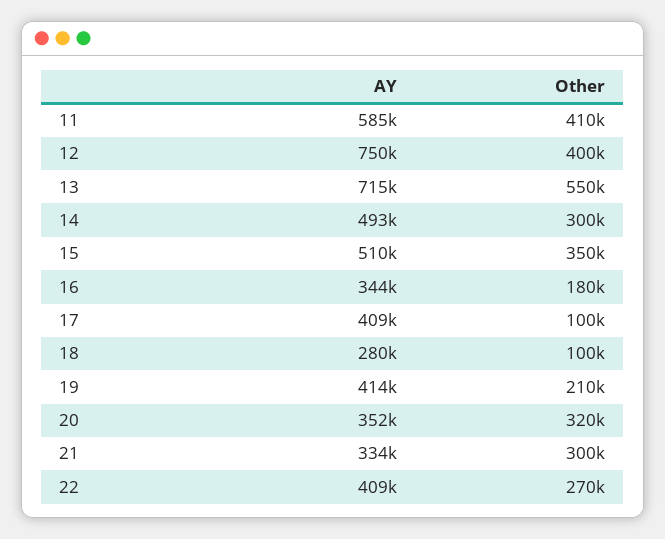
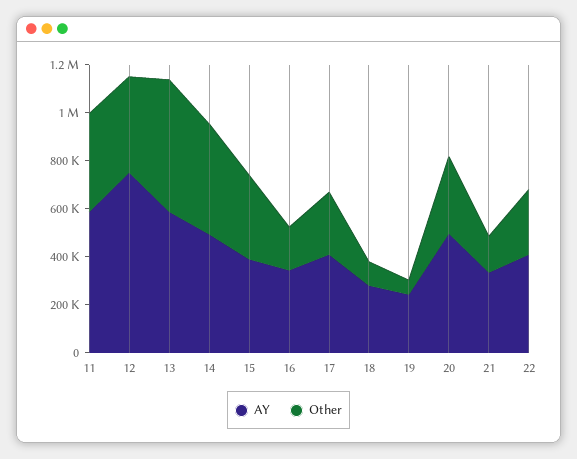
  {
    "AY": {
      "11": 585000,
      "12": 750000,
-     "13": 715000,
+     "13": 600000,
      "14": 493000,
-     "15": 510000,
+     "15": 400000,
      "16": 344000,
      "17": 409000,
      "18": 280000,
-     "19": 414000,
+     "19": 250000,
-     "20": 352000,
+     "20": 500000,
      "21": 334000,
      "22": 409000
    },
    "Other": {
      "11": 410000,
      "12": 400000,
      "13": 550000,
-     "14": 300000,
+     "14": 450000,
      "15": 350000,
      "16": 180000,
-     "17": 100000,
+     "17": 250000,
      "18": 100000,
-     "19": 210000,
+     "19": 50000,
      "20": 320000,
-     "21": 300000,
+     "21": 150000,
      "22": 270000
    }
  }

